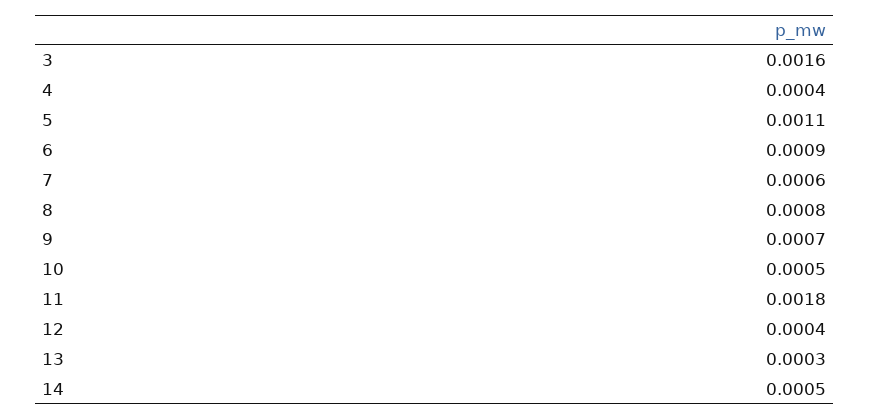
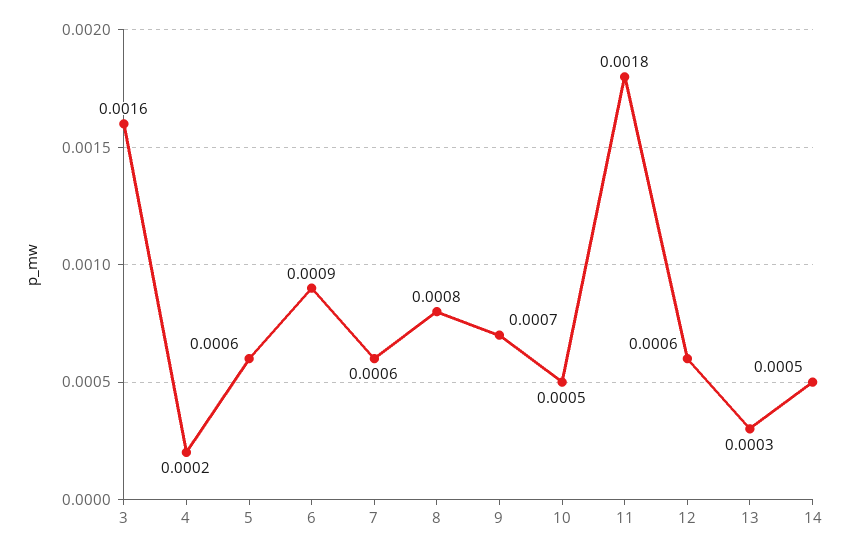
  {
    "3": 0.0016,
-   "4": 0.0004,
+   "4": 0.0002,
-   "5": 0.0011,
+   "5": 0.0006,
    "6": 0.0009,
    "7": 0.0006,
    "8": 0.0008,
    "9": 0.0007,
    "10": 0.0005,
    "11": 0.0018,
-   "12": 0.0004,
+   "12": 0.0006,
    "13": 0.0003,
    "14": 0.0005
  }

